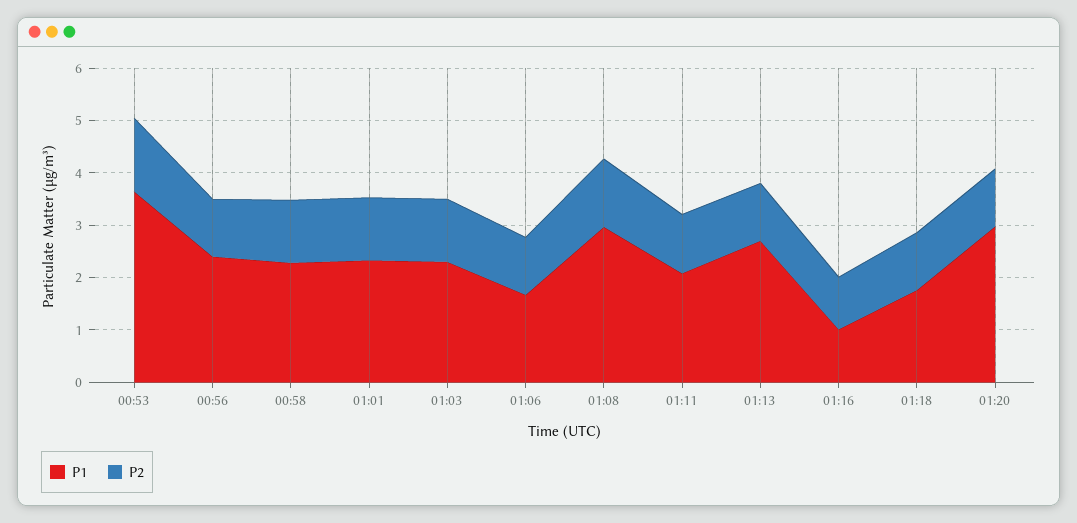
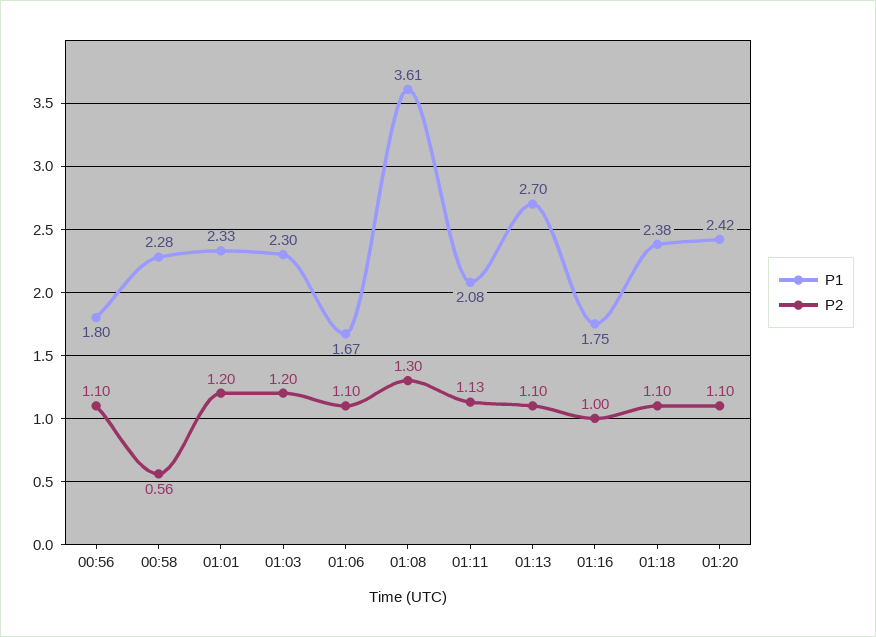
  {
    "P1": {
-     "00:53": 3.6,
-     "00:56": 2.4,
+     "00:56": 1.8,
      "00:58": 2.28,
      "01:01": 2.33,
      "01:03": 2.3,
      "01:06": 1.67,
-     "01:08": 3,
+     "01:08": 3.61,
      "01:11": 2.08,
      "01:13": 2.7,
-     "01:16": 1,
+     "01:16": 1.75,
-     "01:18": 1.8,
+     "01:18": 2.38,
-     "01:20": 3
+     "01:20": 2.42
    },
    "P2": {
-     "00:53": 1.4,
      "00:56": 1.1,
-     "00:58": 1.2,
+     "00:58": 0.56,
      "01:01": 1.2,
      "01:03": 1.2,
      "01:06": 1.1,
      "01:08": 1.3,
      "01:11": 1.13,
      "01:13": 1.1,
      "01:16": 1,
      "01:18": 1.1,
      "01:20": 1.1
    }
  }

